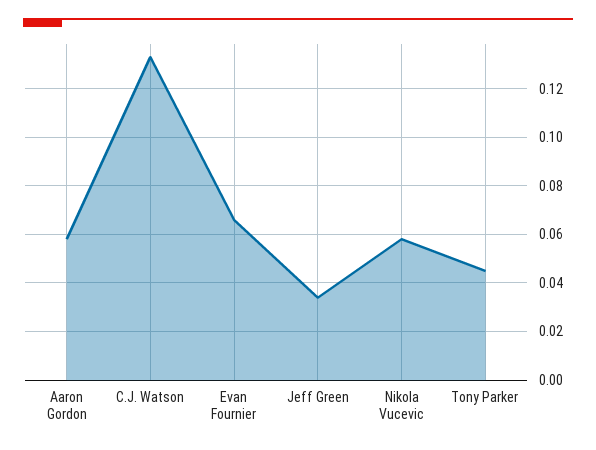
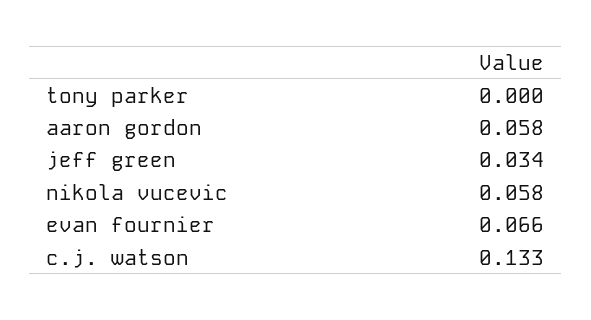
  {
    "Aaron Gordon": 0.058,
    "C.J. Watson": 0.133,
    "Evan Fournier": 0.066,
    "Jeff Green": 0.034,
    "Nikola Vucevic": 0.058,
-   "Tony Parker": 0.045
+   "Tony Parker": 0
  }

